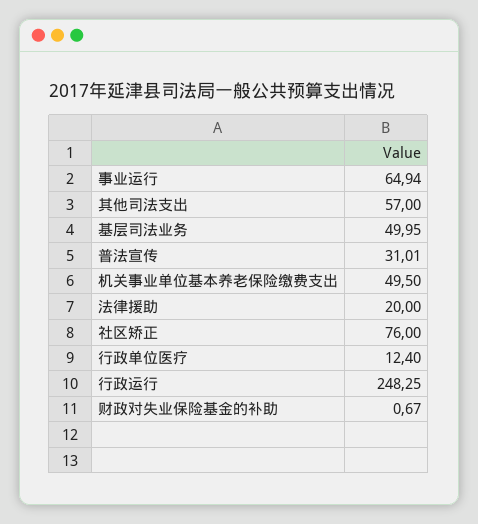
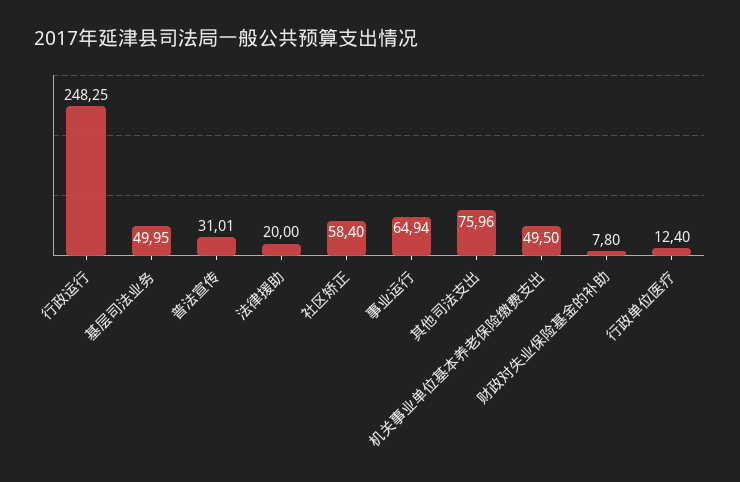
  {
    "事业运行": 64.94,
-   "其他司法支出": 57,
+   "其他司法支出": 75.96,
    "基层司法业务": 49.95,
    "普法宣传": 31.01,
    "机关事业单位基本养老保险缴费支出": 49.5,
    "法律援助": 20,
-   "社区矫正": 76,
+   "社区矫正": 58.4,
    "行政单位医疗": 12.4,
    "行政运行": 248.25,
-   "财政对失业保险基金的补助": 0.67
+   "财政对失业保险基金的补助": 7.8
  }

